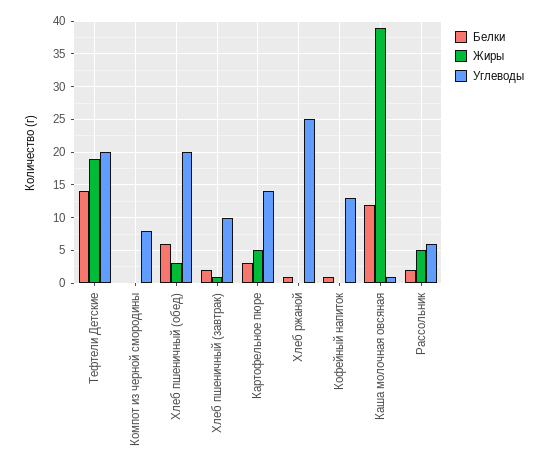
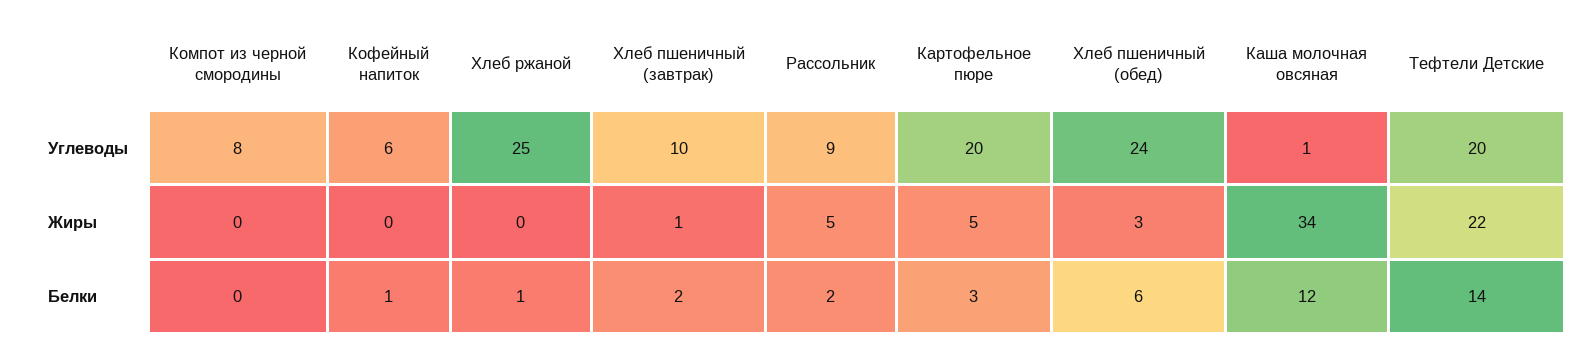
  {
    "Белки": {
      "Тефтели Детские": 14,
      "Компот из черной смородины": 0,
      "Хлеб пшеничный (обед)": 6,
      "Хлеб пшеничный (завтрак)": 2,
      "Картофельное пюре": 3,
      "Хлеб ржаной": 1,
      "Кофейный напиток": 1,
      "Каша молочная овсяная": 12,
      "Рассольник": 2
    },
    "Жиры": {
-     "Тефтели Детские": 19,
+     "Тефтели Детские": 22,
      "Компот из черной смородины": 0,
      "Хлеб пшеничный (обед)": 3,
      "Хлеб пшеничный (завтрак)": 1,
      "Картофельное пюре": 5,
      "Хлеб ржаной": 0,
      "Кофейный напиток": 0,
-     "Каша молочная овсяная": 39,
+     "Каша молочная овсяная": 34,
      "Рассольник": 5
    },
    "Углеводы": {
      "Тефтели Детские": 20,
      "Компот из черной смородины": 8,
-     "Хлеб пшеничный (обед)": 20,
+     "Хлеб пшеничный (обед)": 24,
      "Хлеб пшеничный (завтрак)": 10,
-     "Картофельное пюре": 14,
+     "Картофельное пюре": 20,
      "Хлеб ржаной": 25,
-     "Кофейный напиток": 13,
+     "Кофейный напиток": 6,
      "Каша молочная овсяная": 1,
-     "Рассольник": 6
+     "Рассольник": 9
    }
  }

